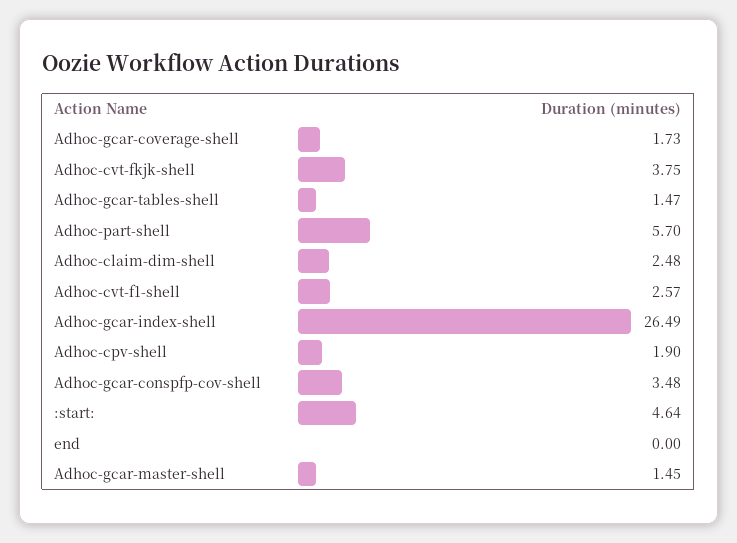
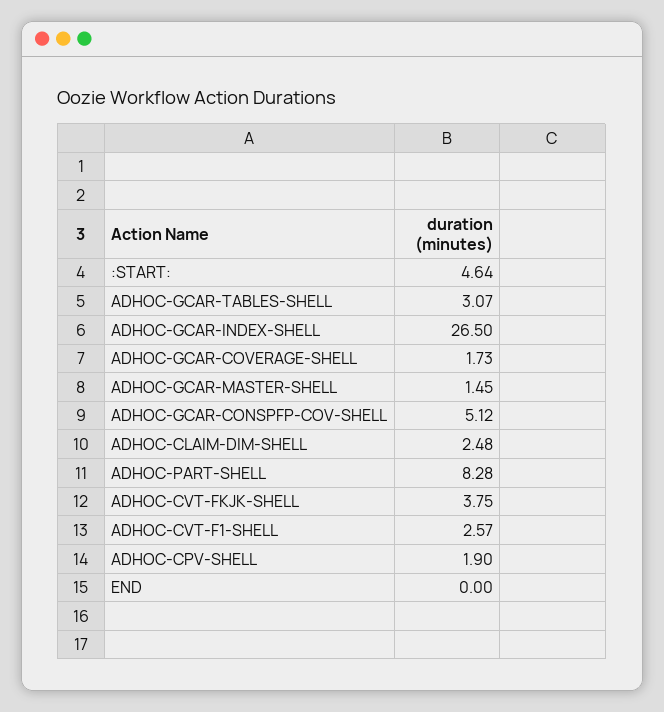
  {
    "Adhoc-gcar-coverage-shell": 1.73,
    "Adhoc-cvt-fkjk-shell": 3.75,
-   "Adhoc-gcar-tables-shell": 1.47,
+   "Adhoc-gcar-tables-shell": 3.07,
-   "Adhoc-part-shell": 5.7,
+   "Adhoc-part-shell": 8.28,
    "Adhoc-claim-dim-shell": 2.48,
    "Adhoc-cvt-f1-shell": 2.57,
-   "Adhoc-gcar-index-shell": 26.49,
+   "Adhoc-gcar-index-shell": 26.5,
    "Adhoc-cpv-shell": 1.9,
-   "Adhoc-gcar-conspfp-cov-shell": 3.48,
+   "Adhoc-gcar-conspfp-cov-shell": 5.12,
    ":start:": 4.64,
    "end": 0,
    "Adhoc-gcar-master-shell": 1.45
  }

